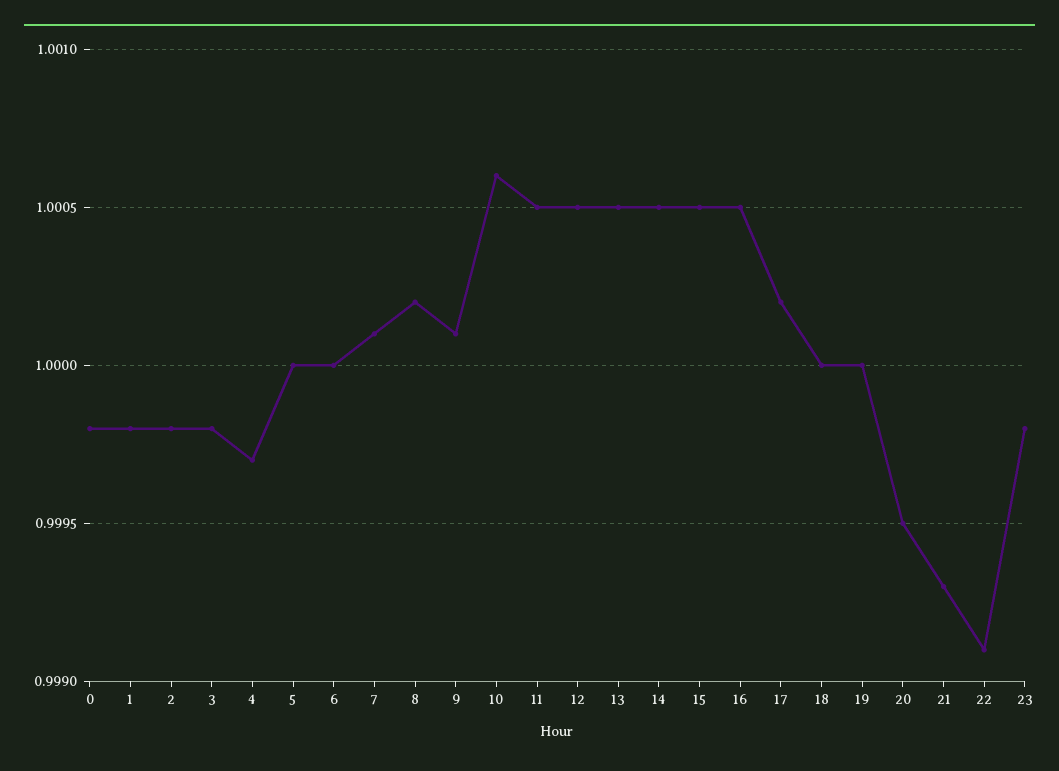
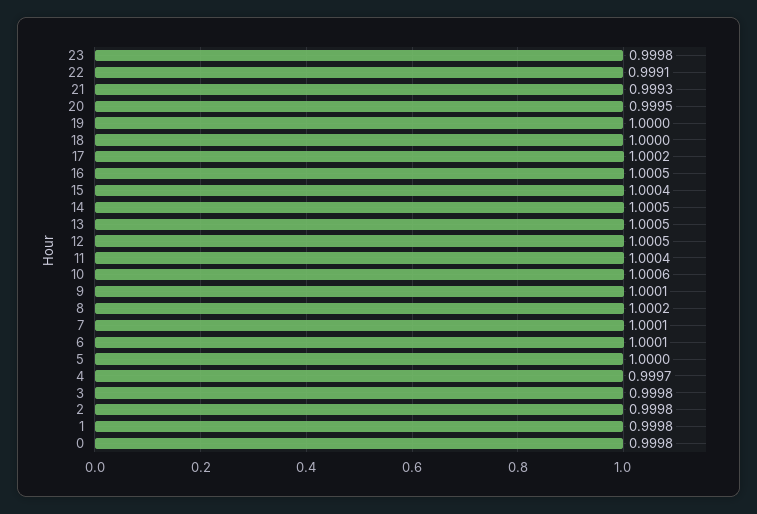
  {
    "0": 0.9998,
    "1": 0.9998,
    "2": 0.9998,
    "3": 0.9998,
    "4": 0.9997,
    "5": 1,
-   "6": 1,
+   "6": 1.0001,
    "7": 1.0001,
    "8": 1.0002,
    "9": 1.0001,
    "10": 1.0006,
-   "11": 1.0005,
+   "11": 1.0004,
    "12": 1.0005,
    "13": 1.0005,
    "14": 1.0005,
-   "15": 1.0005,
+   "15": 1.0004,
    "16": 1.0005,
    "17": 1.0002,
    "18": 1,
    "19": 1,
    "20": 0.9995,
    "21": 0.9993,
    "22": 0.9991,
    "23": 0.9998
  }

